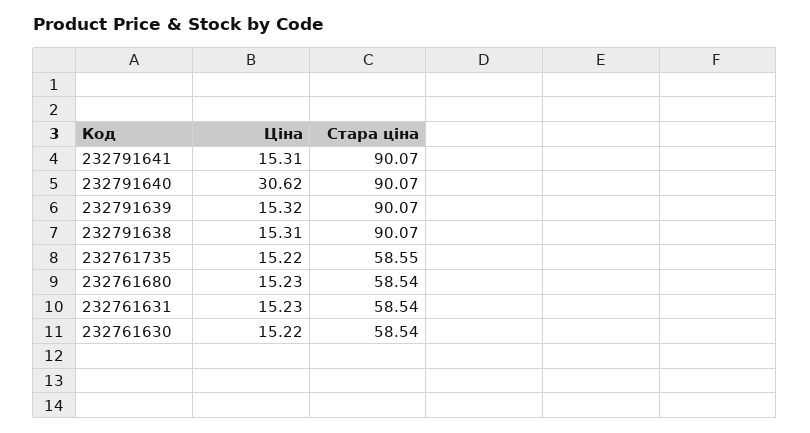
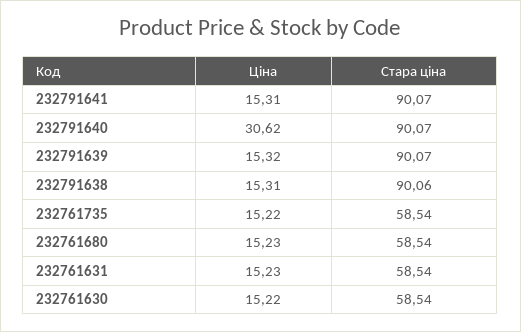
  {
    "Ціна": {
      "232791641": 15.31,
      "232791640": 30.62,
      "232791639": 15.32,
      "232791638": 15.31,
      "232761735": 15.22,
      "232761680": 15.23,
      "232761631": 15.23,
      "232761630": 15.22
    },
    "Стара ціна": {
      "232791641": 90.07,
      "232791640": 90.07,
      "232791639": 90.07,
-     "232791638": 90.07,
+     "232791638": 90.06,
-     "232761735": 58.55,
+     "232761735": 58.54,
      "232761680": 58.54,
      "232761631": 58.54,
      "232761630": 58.54
    }
  }

